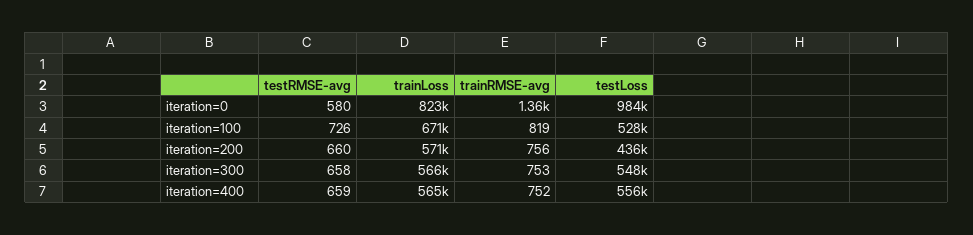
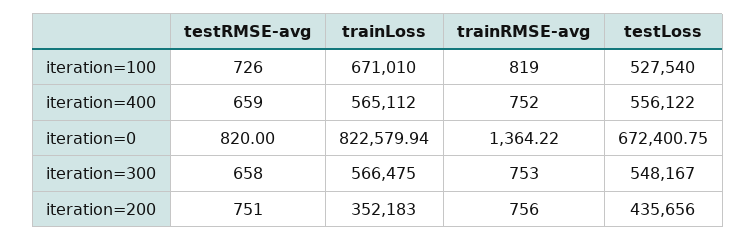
  {
    "testRMSE-avg": {
-     "iteration=0": 580,
+     "iteration=0": 820,
      "iteration=100": 726,
-     "iteration=200": 660,
+     "iteration=200": 751,
      "iteration=300": 658,
      "iteration=400": 659
    },
    "trainLoss": {
      "iteration=0": 822579.94,
      "iteration=100": 671010,
-     "iteration=200": 571000,
+     "iteration=200": 352183,
      "iteration=300": 566475,
      "iteration=400": 565112
    },
    "trainRMSE-avg": {
      "iteration=0": 1364.22,
      "iteration=100": 819,
      "iteration=200": 756,
      "iteration=300": 753,
      "iteration=400": 752
    },
    "testLoss": {
-     "iteration=0": 984000,
+     "iteration=0": 672400.75,
      "iteration=100": 527540,
      "iteration=200": 435656,
      "iteration=300": 548167,
      "iteration=400": 556122
    }
  }

